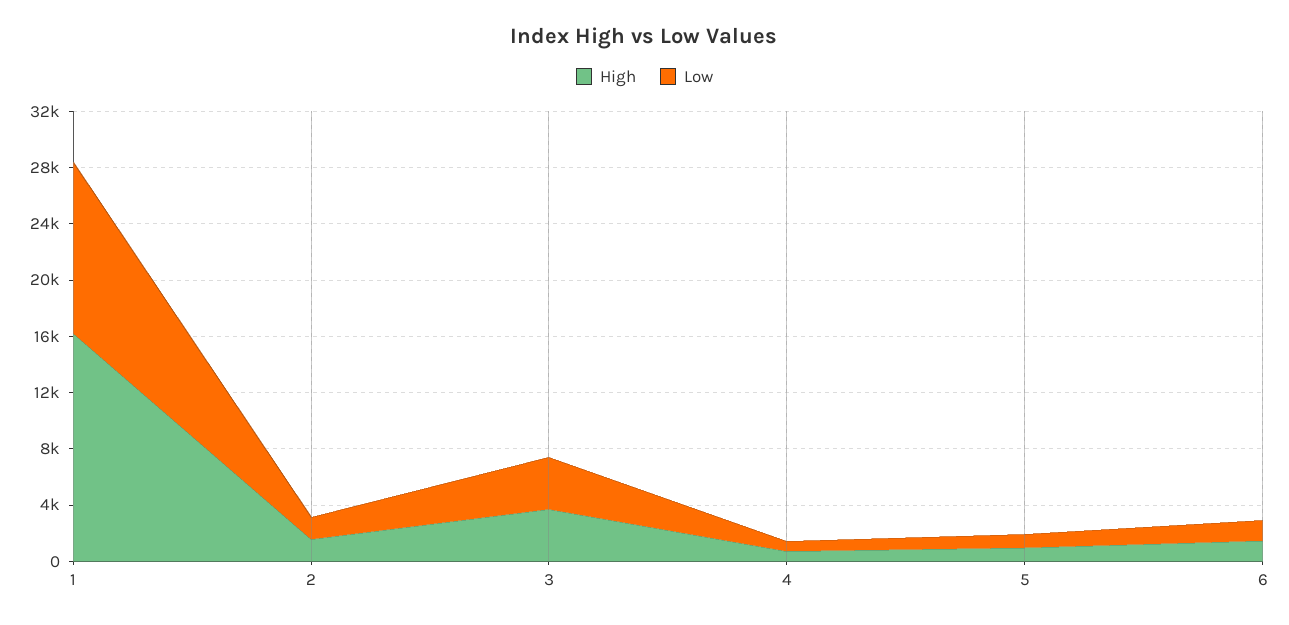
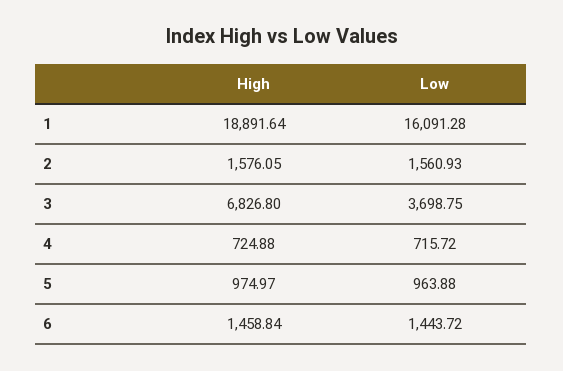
  {
    "High": {
-     "1": 16000,
+     "1": 18891.64,
      "2": 1576.05,
-     "3": 4000,
+     "3": 6826.8,
      "4": 724.88,
      "5": 974.97,
      "6": 1458.84
    },
    "Low": {
-     "1": 12000,
+     "1": 16091.28,
      "2": 1560.93,
      "3": 3698.75,
      "4": 715.72,
      "5": 963.88,
      "6": 1443.72
    }
  }

